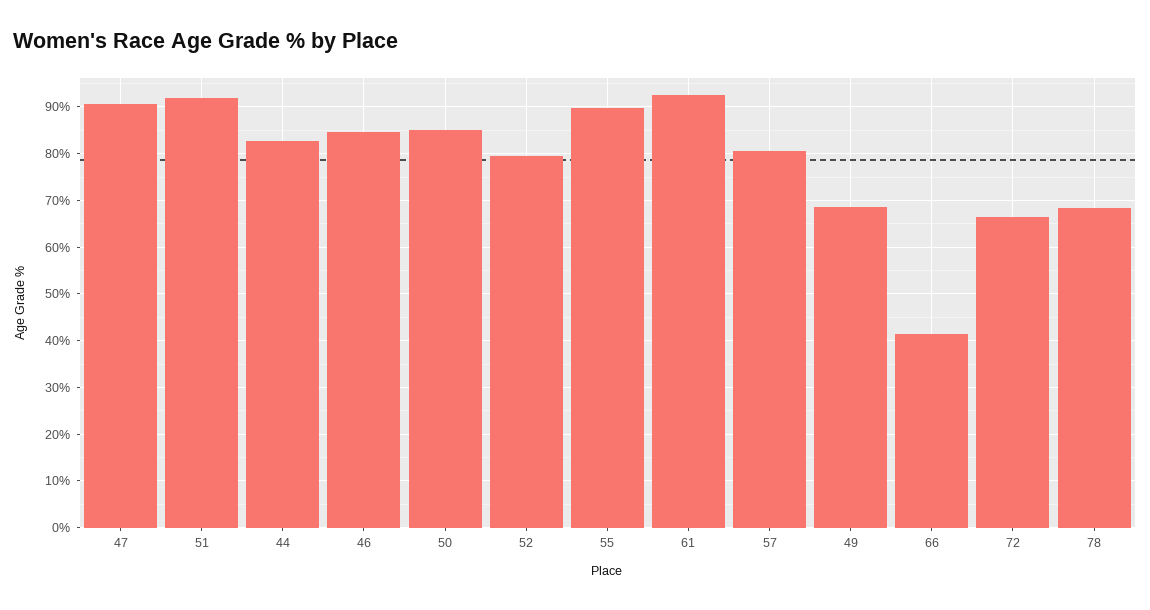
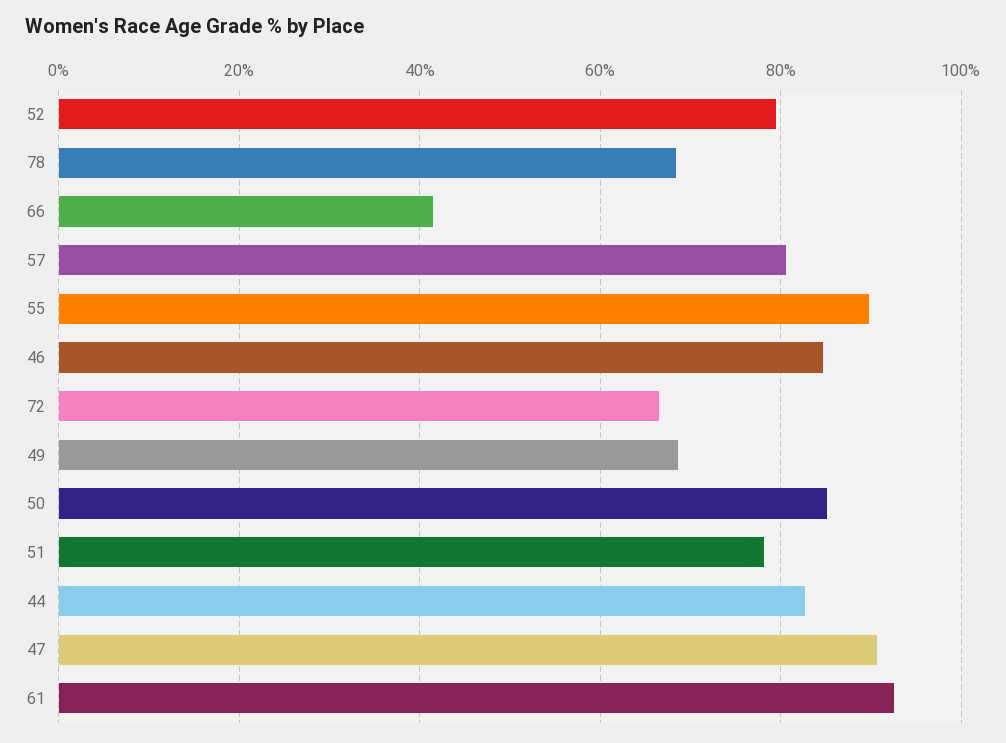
  {
    "47": 90,
-   "51": 92,
+   "51": 78,
    "44": 82,
    "46": 84,
    "50": 86,
    "52": 80,
    "55": 90,
    "61": 92,
    "57": 80,
    "49": 68,
    "66": 42,
    "72": 66,
    "78": 68
  }

